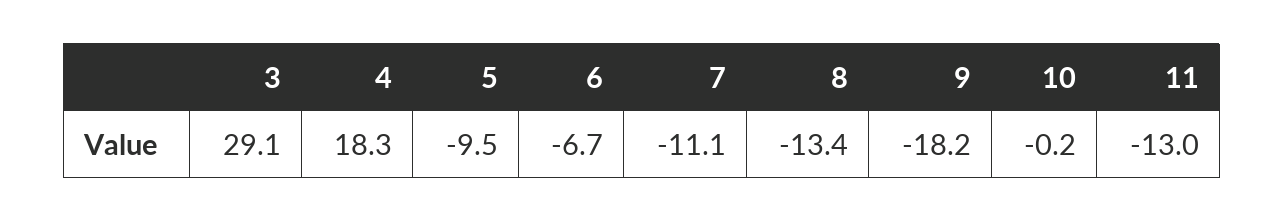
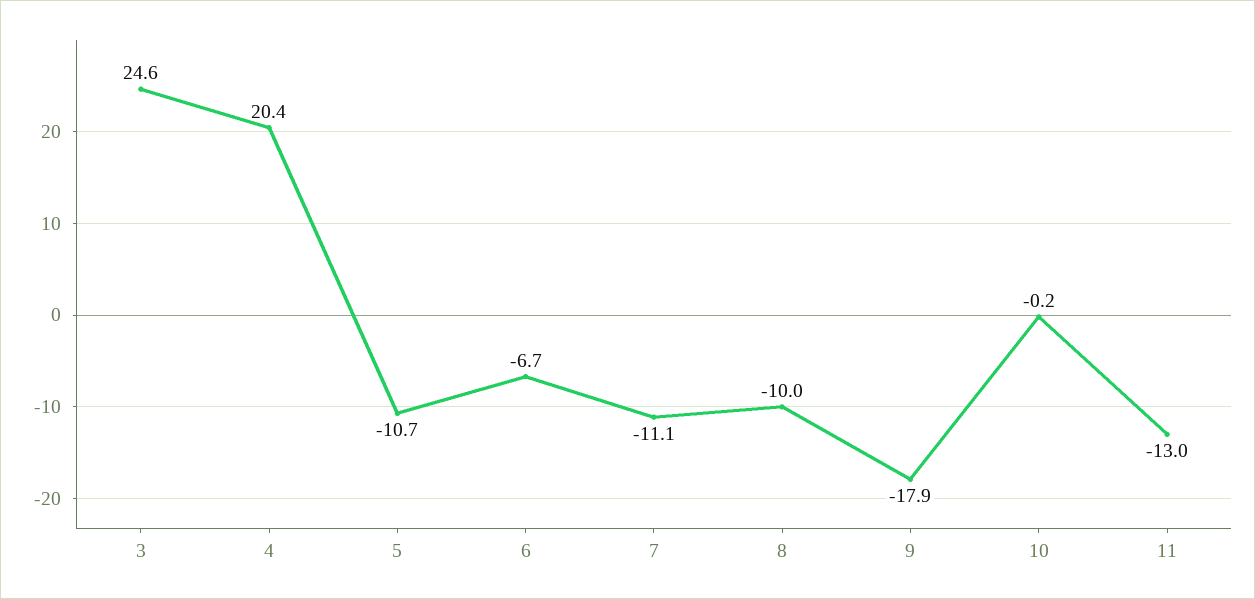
  {
-   "3": 29.1,
+   "3": 24.6,
-   "4": 18.3,
+   "4": 20.4,
-   "5": -9.5,
+   "5": -10.7,
    "6": -6.7,
    "7": -11.1,
-   "8": -13.4,
+   "8": -10,
-   "9": -18.2,
+   "9": -17.9,
    "10": -0.2,
    "11": -13
  }

